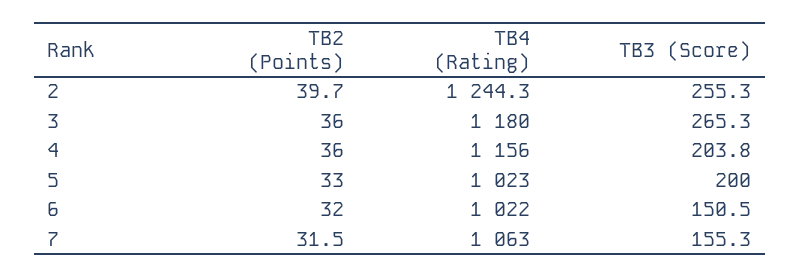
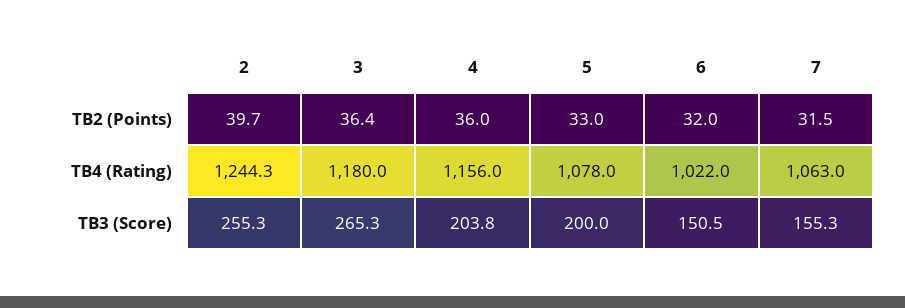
  {
    "TB2 (Points)": {
      "2": 39.7,
-     "3": 36,
+     "3": 36.4,
      "4": 36,
      "5": 33,
      "6": 32,
      "7": 31.5
    },
    "TB4 (Rating)": {
      "2": 1244.3,
      "3": 1180,
      "4": 1156,
-     "5": 1023,
+     "5": 1078,
      "6": 1022,
      "7": 1063
    },
    "TB3 (Score)": {
      "2": 255.3,
      "3": 265.3,
      "4": 203.8,
      "5": 200,
      "6": 150.5,
      "7": 155.3
    }
  }

